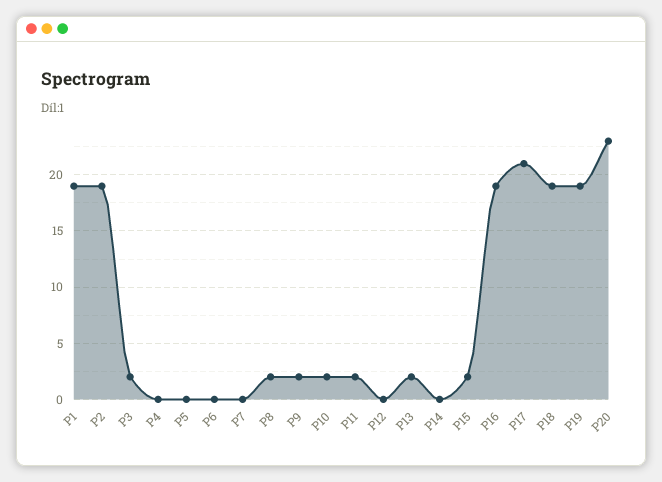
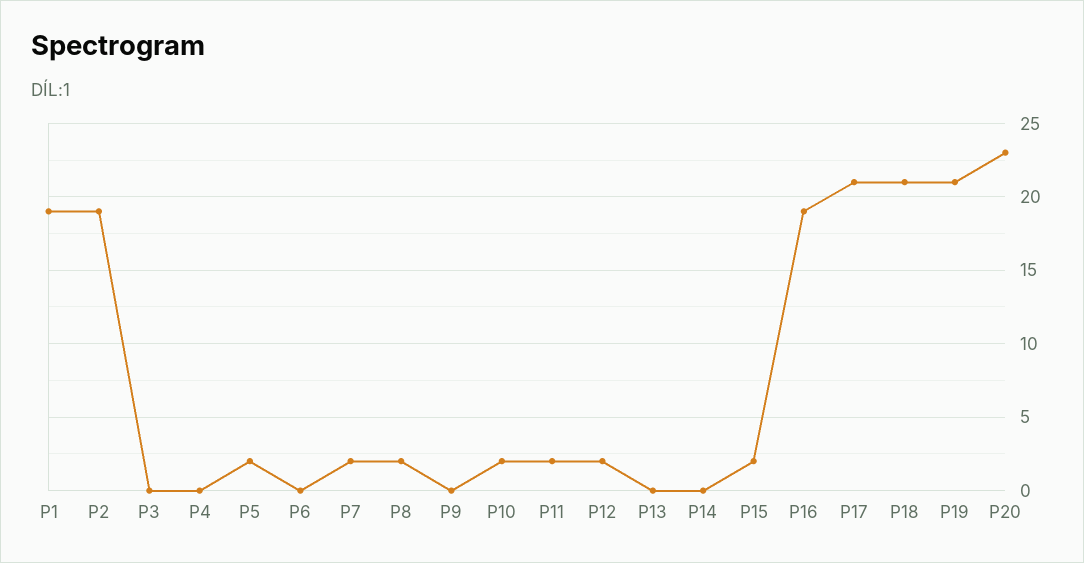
  {
    "P1": 19,
    "P2": 19,
-   "P3": 2,
+   "P3": 0,
    "P4": 0,
-   "P5": 0,
+   "P5": 2,
    "P6": 0,
-   "P7": 0,
+   "P7": 2,
    "P8": 2,
-   "P9": 2,
+   "P9": 0,
    "P10": 2,
    "P11": 2,
-   "P12": 0,
+   "P12": 2,
-   "P13": 2,
+   "P13": 0,
    "P14": 0,
    "P15": 2,
    "P16": 19,
    "P17": 21,
-   "P18": 19,
+   "P18": 21,
-   "P19": 19,
+   "P19": 21,
    "P20": 23
  }

